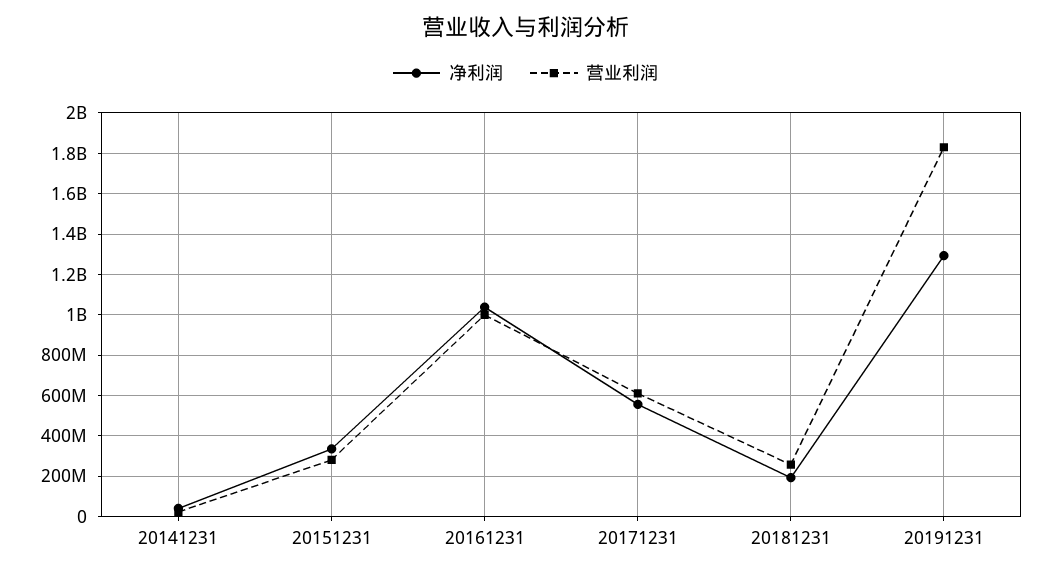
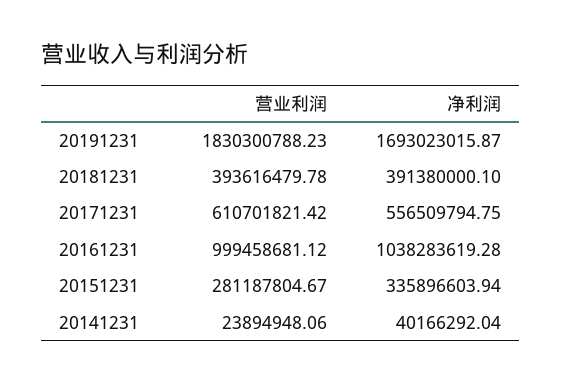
  {
    "净利润": {
      "20141231": 40166292.04,
      "20151231": 335896603.94,
      "20161231": 1038283619.28,
      "20171231": 556509794.75,
-     "20181231": 200000000,
+     "20181231": 391380000.1,
-     "20191231": 1300000000
+     "20191231": 1693023015.87
    },
    "营业利润": {
      "20141231": 23894948.06,
      "20151231": 281187804.67,
      "20161231": 999458681.12,
      "20171231": 610701821.42,
-     "20181231": 250000000,
+     "20181231": 393616479.78,
      "20191231": 1830300788.23
    }
  }

